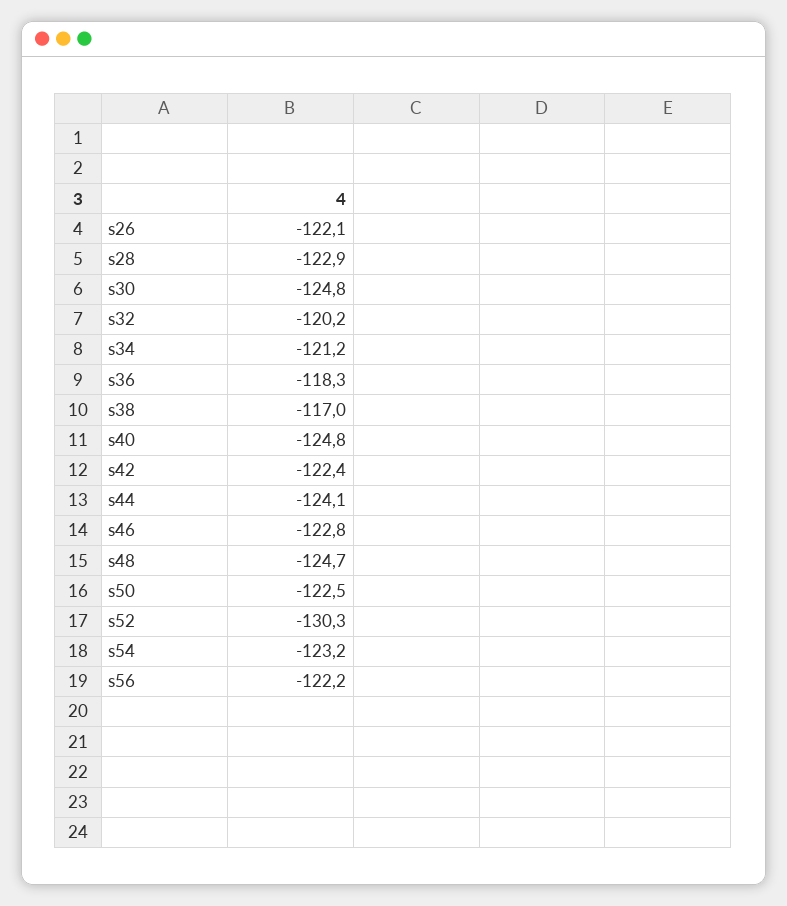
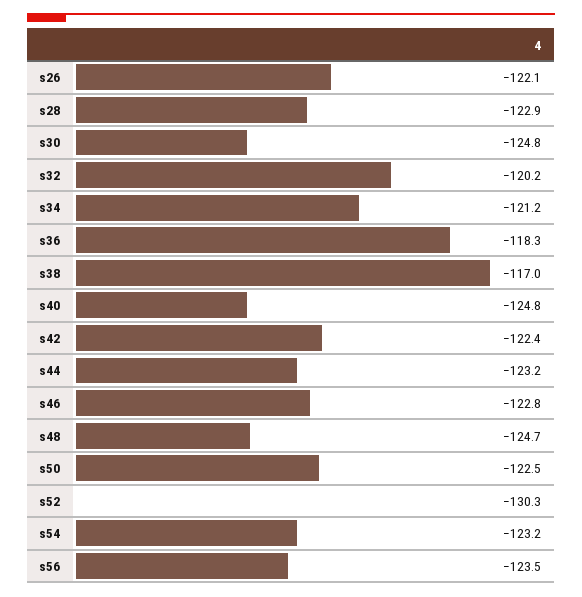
  {
    "s26": -122.1,
    "s28": -122.9,
    "s30": -124.8,
    "s32": -120.2,
    "s34": -121.2,
    "s36": -118.3,
    "s38": -117,
    "s40": -124.8,
    "s42": -122.4,
-   "s44": -124.1,
+   "s44": -123.2,
    "s46": -122.8,
    "s48": -124.7,
    "s50": -122.5,
    "s52": -130.3,
    "s54": -123.2,
-   "s56": -122.2
+   "s56": -123.5
  }

